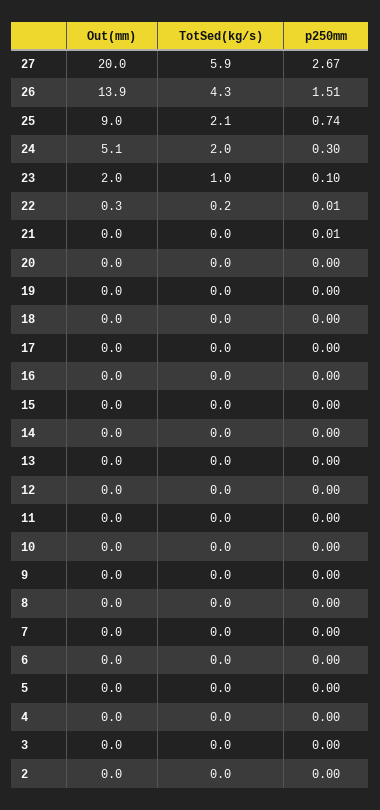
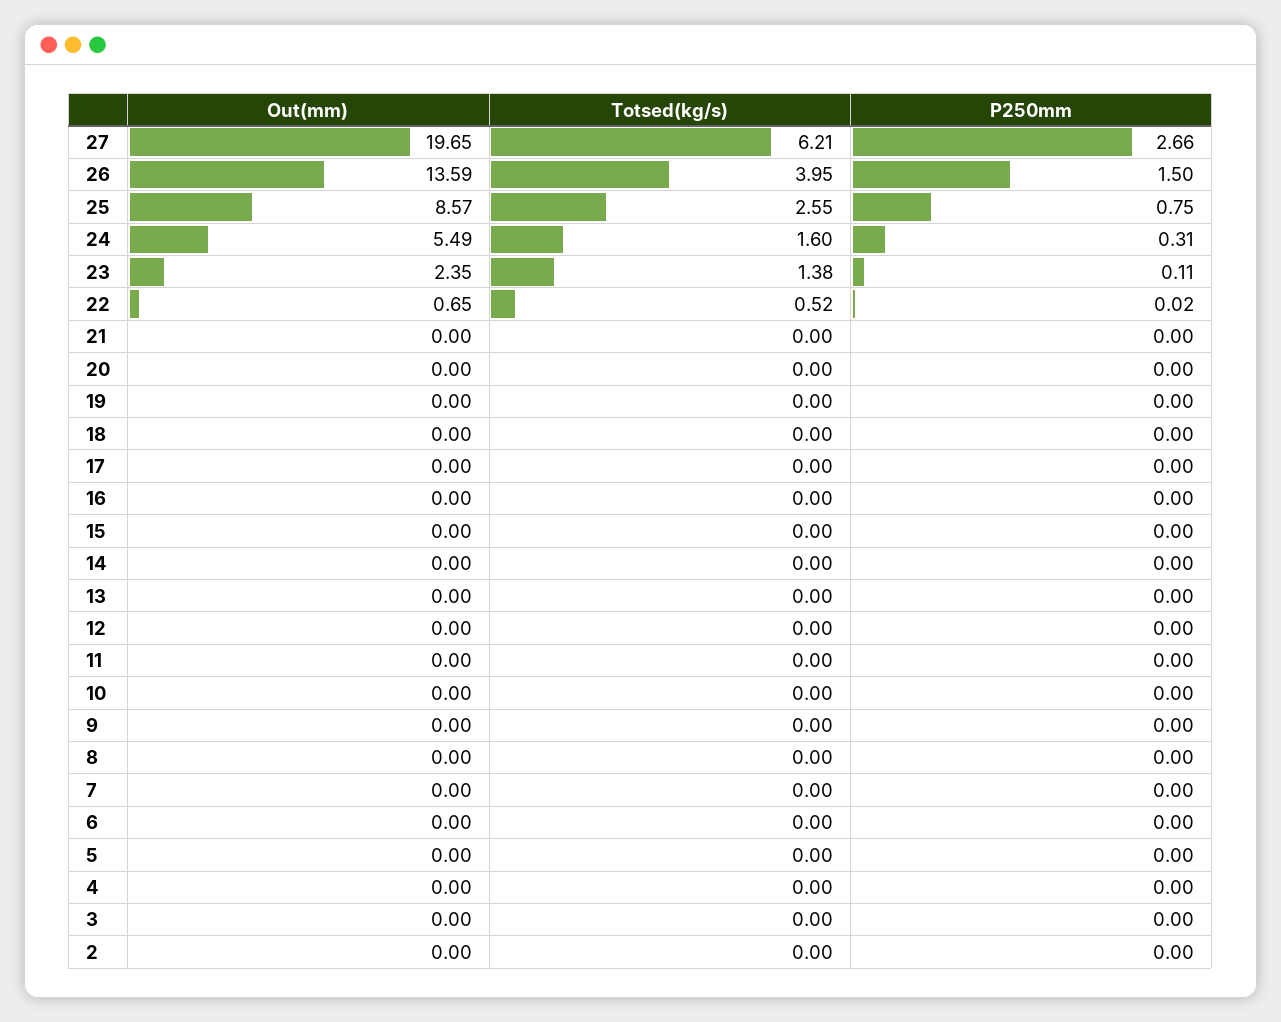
  {
    "Out(mm)": {
-     "27": 20,
+     "27": 19.65,
-     "26": 13.9,
+     "26": 13.59,
-     "25": 9,
+     "25": 8.57,
-     "24": 5.1,
+     "24": 5.49,
-     "23": 2,
+     "23": 2.35,
-     "22": 0.3,
+     "22": 0.65,
      "21": 0,
      "20": 0,
      "19": 0,
      "18": 0,
      "17": 0,
      "16": 0,
      "15": 0,
      "14": 0,
      "13": 0,
      "12": 0,
      "11": 0,
      "10": 0,
      "9": 0,
      "8": 0,
      "7": 0,
      "6": 0,
      "5": 0,
      "4": 0,
      "3": 0,
      "2": 0
    },
    "TotSed(kg/s)": {
-     "27": 5.9,
+     "27": 6.21,
-     "26": 4.3,
+     "26": 3.95,
-     "25": 2.1,
+     "25": 2.55,
-     "24": 2,
+     "24": 1.6,
-     "23": 1,
+     "23": 1.38,
-     "22": 0.2,
+     "22": 0.52,
      "21": 0,
      "20": 0,
      "19": 0,
      "18": 0,
      "17": 0,
      "16": 0,
      "15": 0,
      "14": 0,
      "13": 0,
      "12": 0,
      "11": 0,
      "10": 0,
      "9": 0,
      "8": 0,
      "7": 0,
      "6": 0,
      "5": 0,
      "4": 0,
      "3": 0,
      "2": 0
    },
    "p250mm": {
-     "27": 2.67,
+     "27": 2.66,
-     "26": 1.51,
+     "26": 1.5,
-     "25": 0.74,
+     "25": 0.75,
-     "24": 0.3,
+     "24": 0.31,
-     "23": 0.1,
+     "23": 0.11,
-     "22": 0.01,
+     "22": 0.02,
-     "21": 0.01,
+     "21": 0,
      "20": 0,
      "19": 0,
      "18": 0,
      "17": 0,
      "16": 0,
      "15": 0,
      "14": 0,
      "13": 0,
      "12": 0,
      "11": 0,
      "10": 0,
      "9": 0,
      "8": 0,
      "7": 0,
      "6": 0,
      "5": 0,
      "4": 0,
      "3": 0,
      "2": 0
    }
  }

